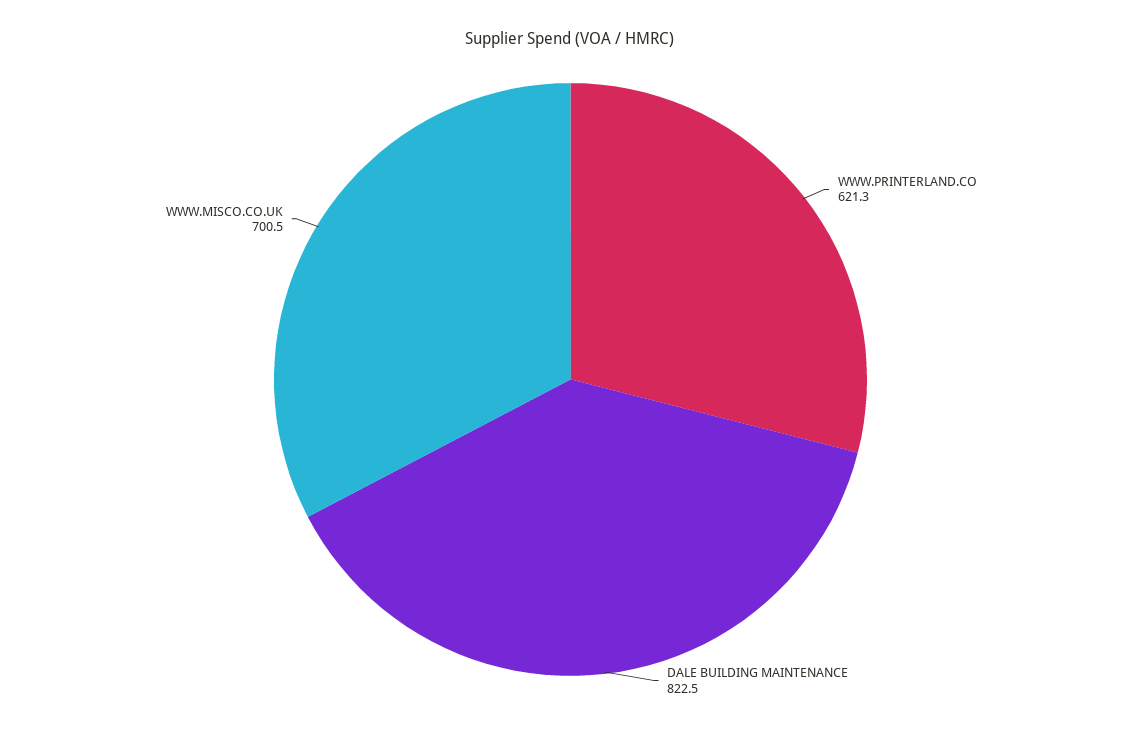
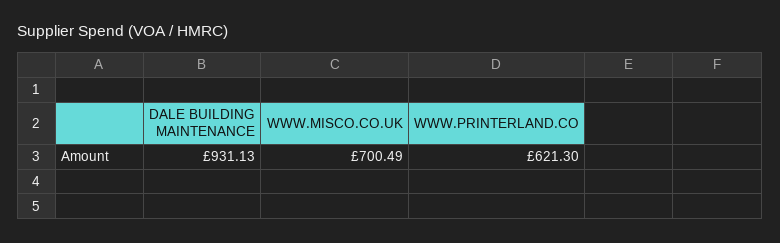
  {
    "WWW.PRINTERLAND.CO": 621.3,
-   "DALE BUILDING MAINTENANCE": 822.5,
+   "DALE BUILDING MAINTENANCE": 931.13,
    "WWW.MISCO.CO.UK": 700.49
  }

